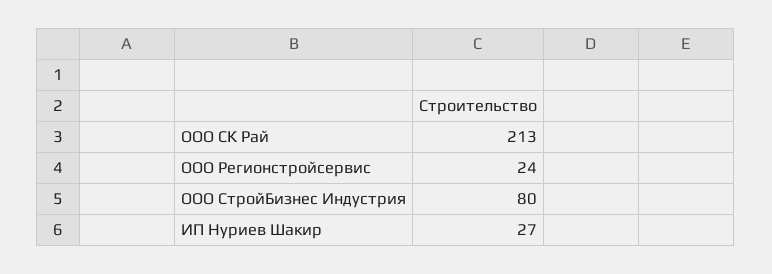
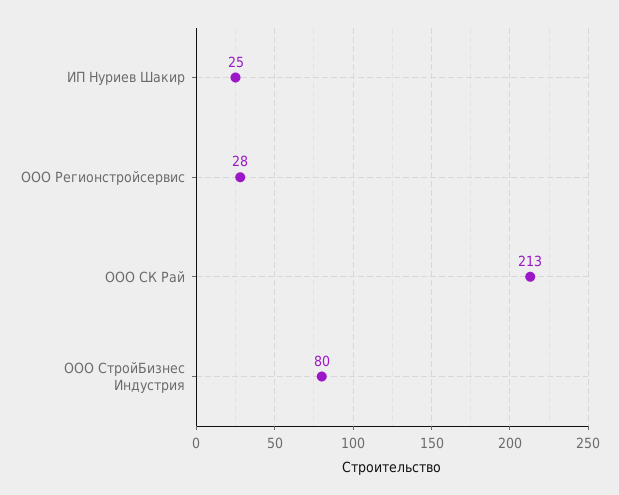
  {
    "ООО СК Рай": 213,
-   "ООО Регионстройсервис": 24,
+   "ООО Регионстройсервис": 28,
    "ООО СтройБизнес Индустрия": 80,
-   "ИП Нуриев Шакир": 27
+   "ИП Нуриев Шакир": 25
  }

